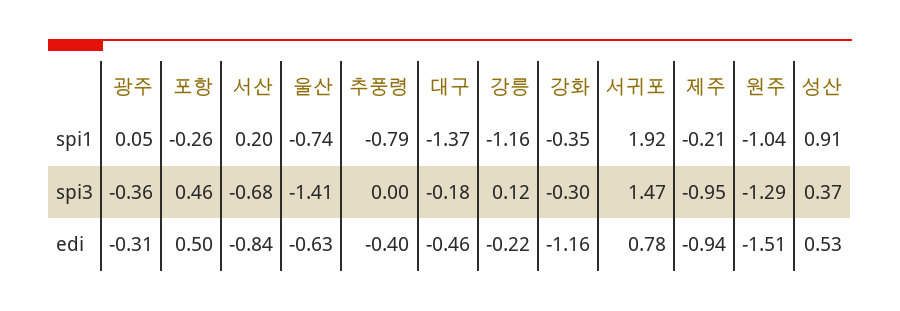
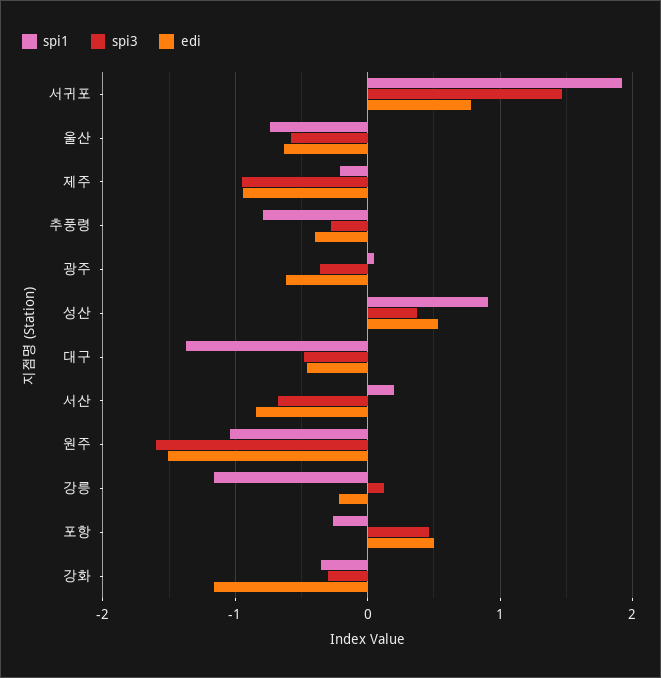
  {
    "spi1": {
      "광주": 0.05,
      "포항": -0.26,
      "서산": 0.2,
      "울산": -0.74,
      "추풍령": -0.79,
      "대구": -1.37,
      "강릉": -1.16,
      "강화": -0.35,
      "서귀포": 1.92,
      "제주": -0.21,
      "원주": -1.04,
      "성산": 0.91
    },
    "spi3": {
      "광주": -0.36,
      "포항": 0.46,
      "서산": -0.68,
-     "울산": -1.41,
+     "울산": -0.6,
-     "추풍령": 0,
+     "추풍령": -0.3,
-     "대구": -0.18,
+     "대구": -0.5,
      "강릉": 0.12,
      "강화": -0.3,
      "서귀포": 1.47,
      "제주": -0.95,
-     "원주": -1.29,
+     "원주": -1.6,
      "성산": 0.37
    },
    "edi": {
-     "광주": -0.31,
+     "광주": -0.6,
      "포항": 0.5,
      "서산": -0.84,
      "울산": -0.63,
      "추풍령": -0.4,
      "대구": -0.46,
      "강릉": -0.22,
      "강화": -1.16,
      "서귀포": 0.78,
      "제주": -0.94,
      "원주": -1.51,
      "성산": 0.53
    }
  }

